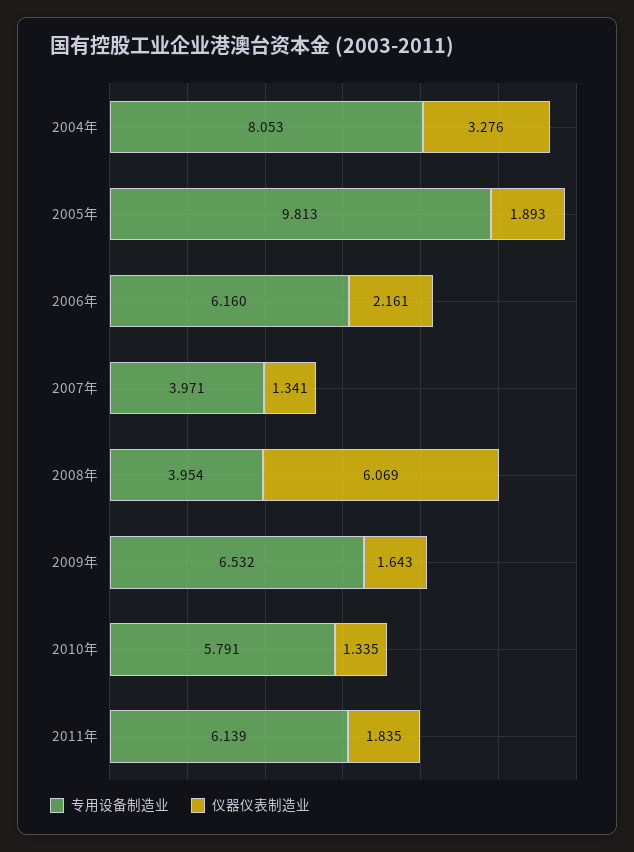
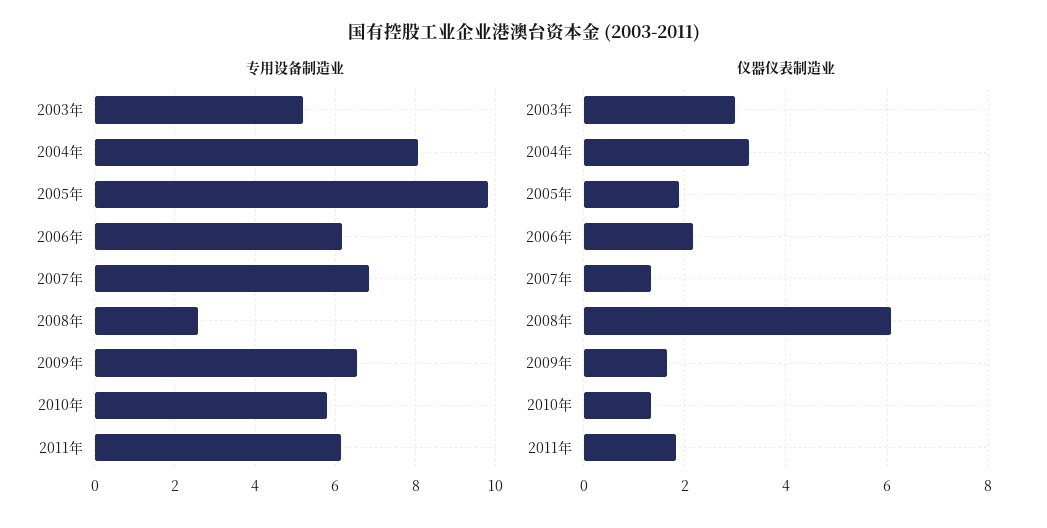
  {
    "专用设备制造业": {
      "2004年": 8.053,
      "2005年": 9.813,
      "2006年": 6.16,
-     "2007年": 3.971,
+     "2007年": 6.8,
-     "2008年": 3.954,
+     "2008年": 2.6,
      "2009年": 6.532,
      "2010年": 5.791,
-     "2011年": 6.139
+     "2011年": 6.139,
+     "2003年": 5.2
    },
    "仪器仪表制造业": {
      "2004年": 3.276,
      "2005年": 1.893,
      "2006年": 2.161,
      "2007年": 1.341,
      "2008年": 6.069,
      "2009年": 1.643,
      "2010年": 1.335,
-     "2011年": 1.835
+     "2011年": 1.835,
+     "2003年": 3
    }
  }

